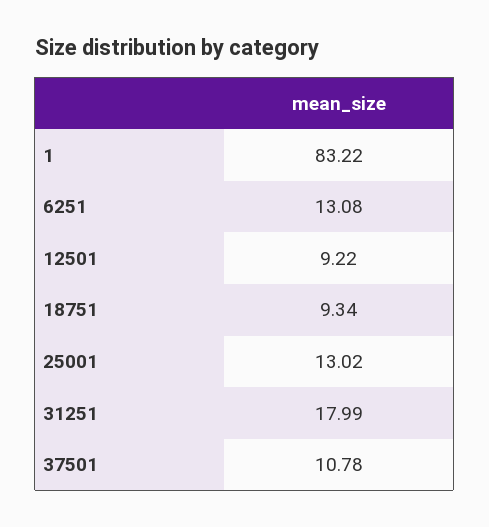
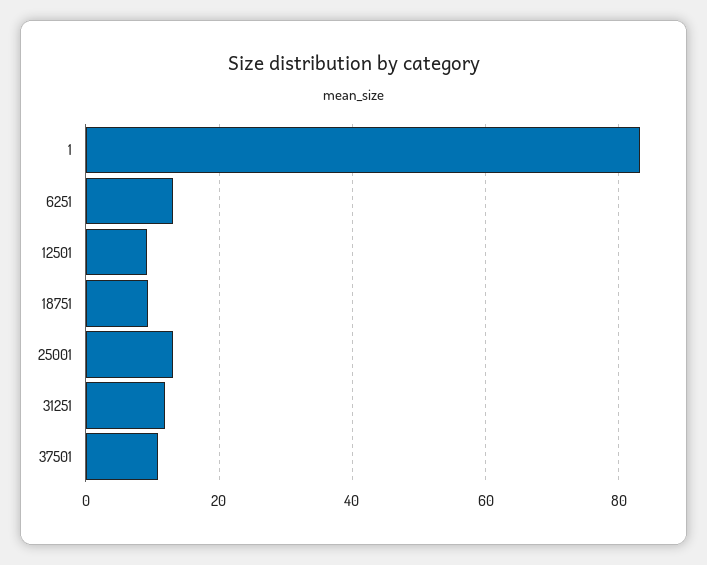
  {
    "1": 83.22,
    "6251": 13.08,
    "12501": 9.22,
    "18751": 9.34,
    "25001": 13.02,
-   "31251": 17.99,
+   "31251": 12,
    "37501": 10.78
  }

